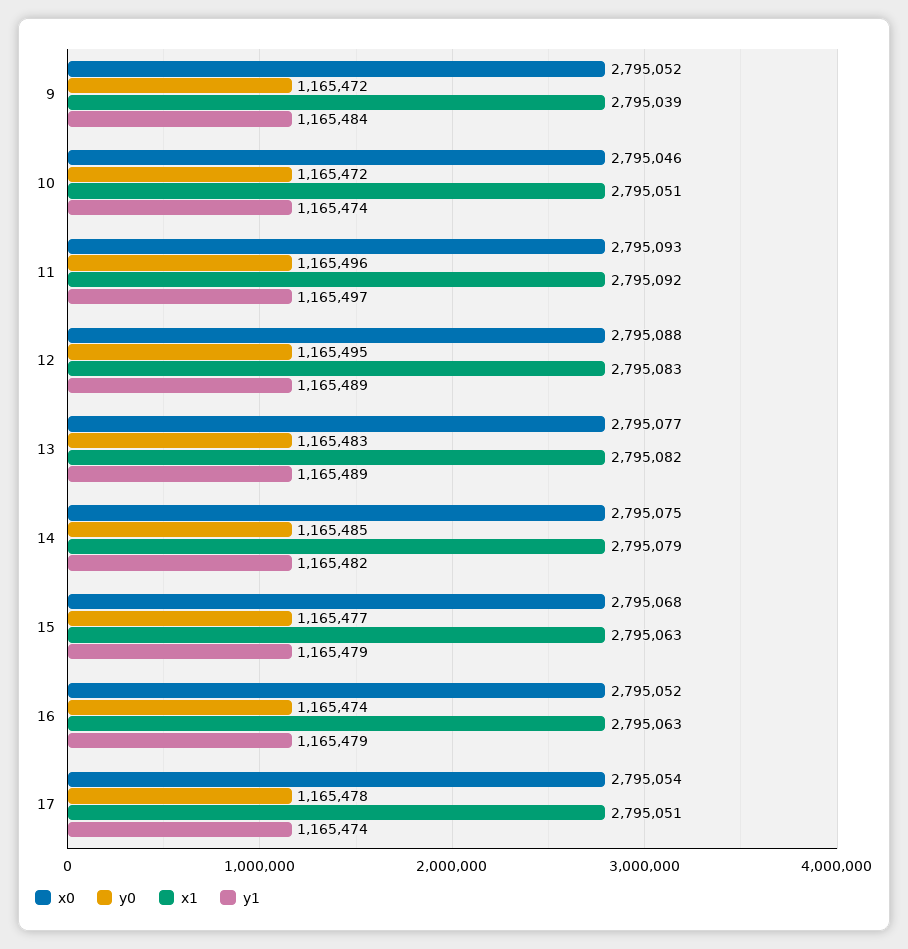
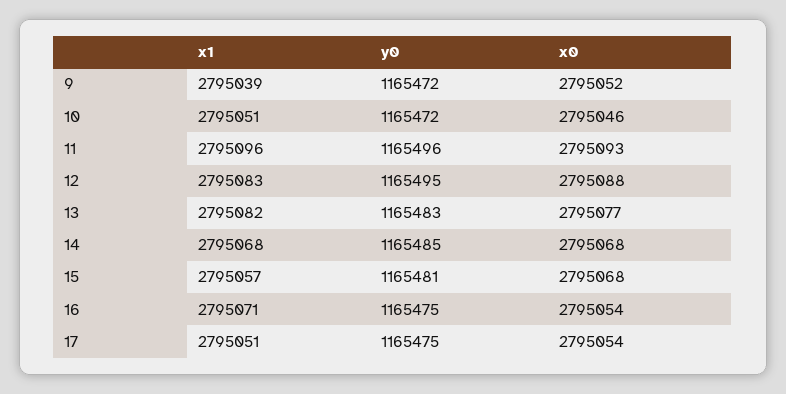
  {
    "x0": {
      "9": 2795052,
      "10": 2795046,
      "11": 2795093,
      "12": 2795088,
      "13": 2795077,
-     "14": 2795075,
+     "14": 2795068,
      "15": 2795068,
-     "16": 2795052,
+     "16": 2795054,
      "17": 2795054
    },
    "y0": {
      "9": 1165472,
      "10": 1165472,
      "11": 1165496,
      "12": 1165495,
      "13": 1165483,
      "14": 1165485,
-     "15": 1165477,
+     "15": 1165481,
-     "16": 1165474,
+     "16": 1165475,
-     "17": 1165478
+     "17": 1165475
    },
    "x1": {
      "9": 2795039,
      "10": 2795051,
-     "11": 2795092,
+     "11": 2795096,
      "12": 2795083,
      "13": 2795082,
-     "14": 2795079,
+     "14": 2795068,
-     "15": 2795063,
+     "15": 2795057,
-     "16": 2795063,
+     "16": 2795071,
      "17": 2795051
-   },
+   }
-   "y1": {
-     "9": 1165484,
-     "10": 1165474,
-     "11": 1165497,
-     "12": 1165489,
-     "13": 1165489,
-     "14": 1165482,
-     "15": 1165479,
-     "16": 1165479,
-     "17": 1165474
-   }
  }

